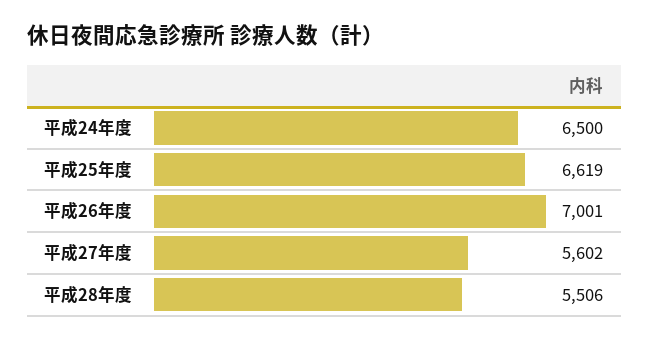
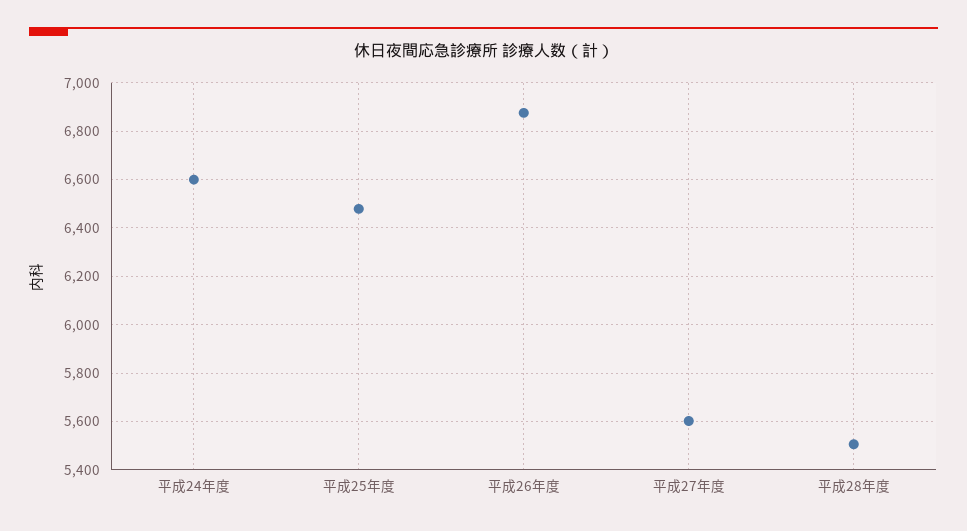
  {
-   "平成24年度": 6500,
+   "平成24年度": 6600,
-   "平成25年度": 6619,
+   "平成25年度": 6475,
-   "平成26年度": 7001,
+   "平成26年度": 6875,
    "平成27年度": 5602,
    "平成28年度": 5506
  }

